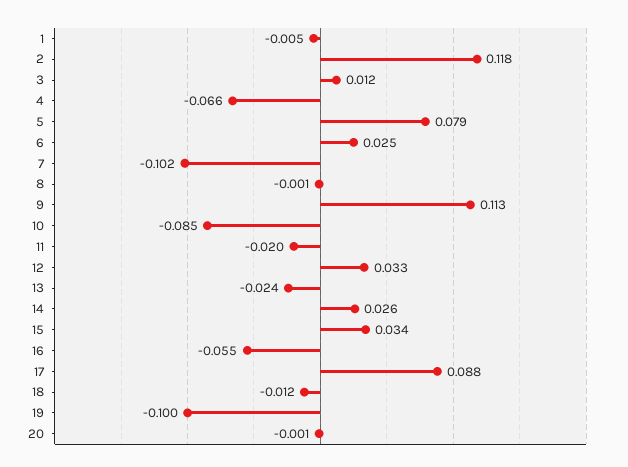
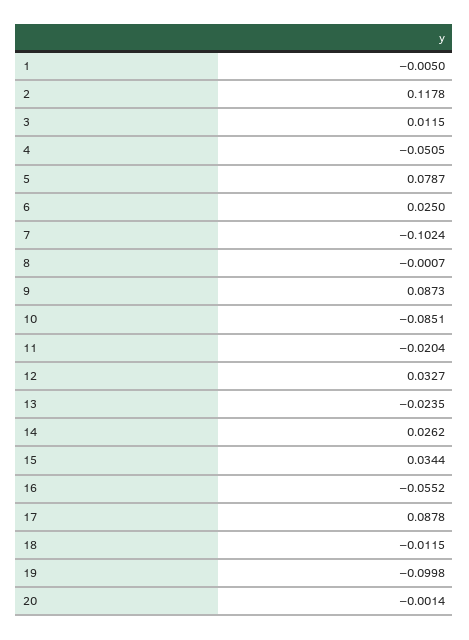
  {
    "1": -0.005,
    "2": 0.1178,
    "3": 0.0115,
-   "4": -0.066,
+   "4": -0.0505,
    "5": 0.0787,
    "6": 0.025,
    "7": -0.1024,
    "8": -0.0007,
-   "9": 0.113,
+   "9": 0.0873,
    "10": -0.0851,
    "11": -0.0204,
    "12": 0.0327,
    "13": -0.0235,
    "14": 0.0262,
    "15": 0.0344,
    "16": -0.0552,
    "17": 0.0878,
    "18": -0.0115,
    "19": -0.0998,
    "20": -0.0014
  }

